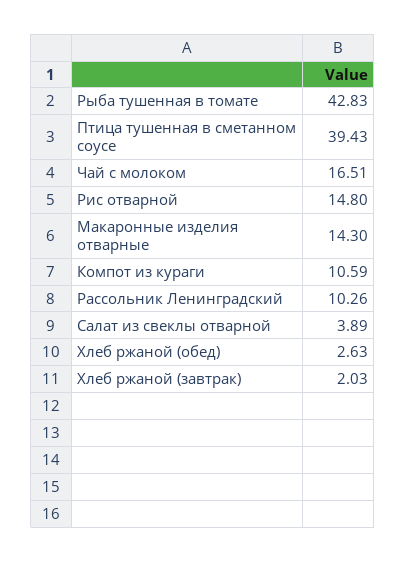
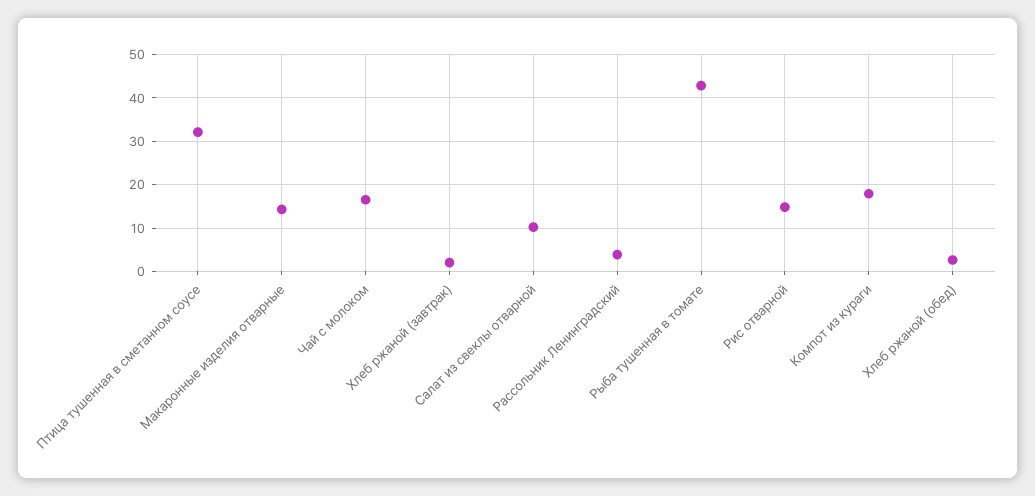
  {
    "Рыба тушенная в томате": 42.83,
-   "Птица тушенная в сметанном соусе": 39.43,
+   "Птица тушенная в сметанном соусе": 32,
    "Чай с молоком": 16.51,
    "Рис отварной": 14.8,
    "Макаронные изделия отварные": 14.3,
-   "Компот из кураги": 10.59,
+   "Компот из кураги": 18,
-   "Рассольник Ленинградский": 10.26,
+   "Рассольник Ленинградский": 4,
-   "Салат из свеклы отварной": 3.89,
+   "Салат из свеклы отварной": 10,
    "Хлеб ржаной (обед)": 2.63,
    "Хлеб ржаной (завтрак)": 2.03
  }

